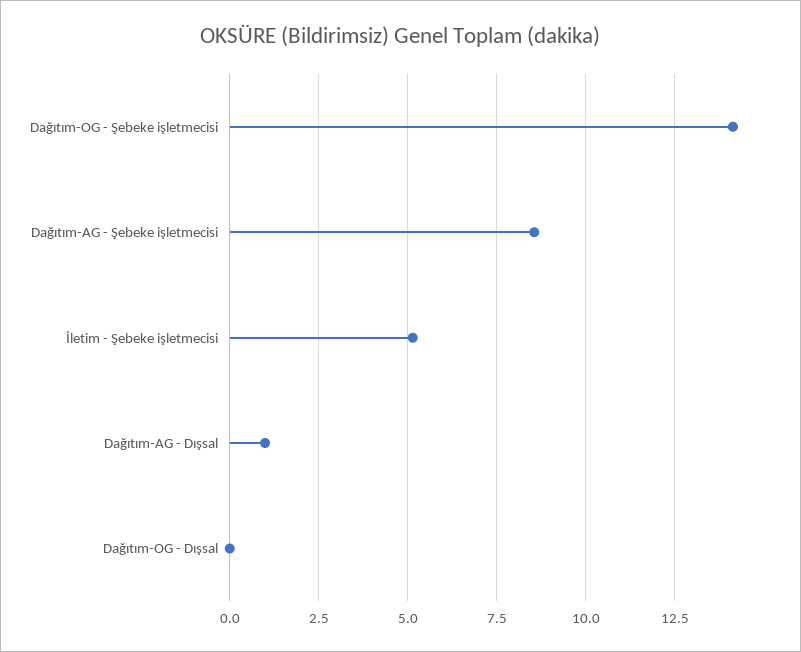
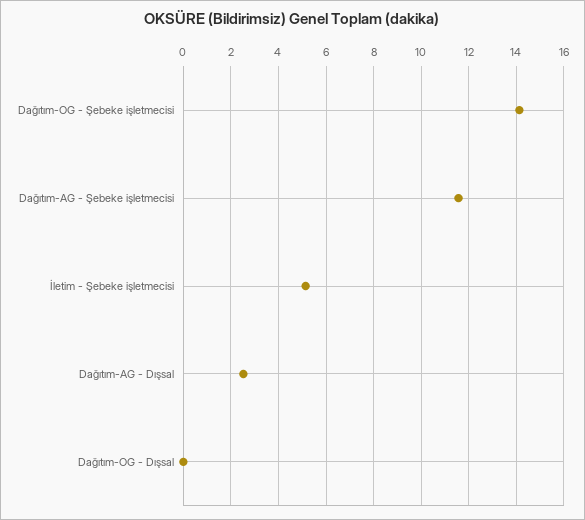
  {
    "Dağıtım-OG - Şebeke işletmecisi": 14.25,
-   "Dağıtım-AG - Şebeke işletmecisi": 8.5,
+   "Dağıtım-AG - Şebeke işletmecisi": 11.5,
    "İletim - Şebeke işletmecisi": 5.25,
-   "Dağıtım-AG - Dışsal": 1,
+   "Dağıtım-AG - Dışsal": 2.5,
    "Dağıtım-OG - Dışsal": 0
  }

